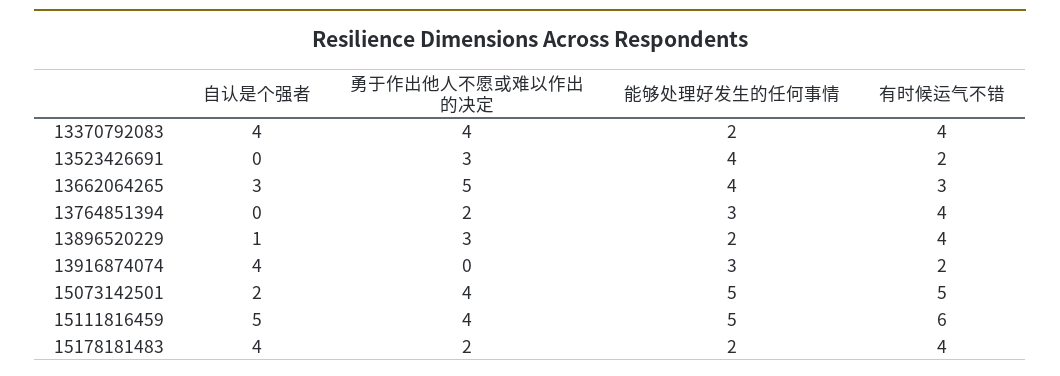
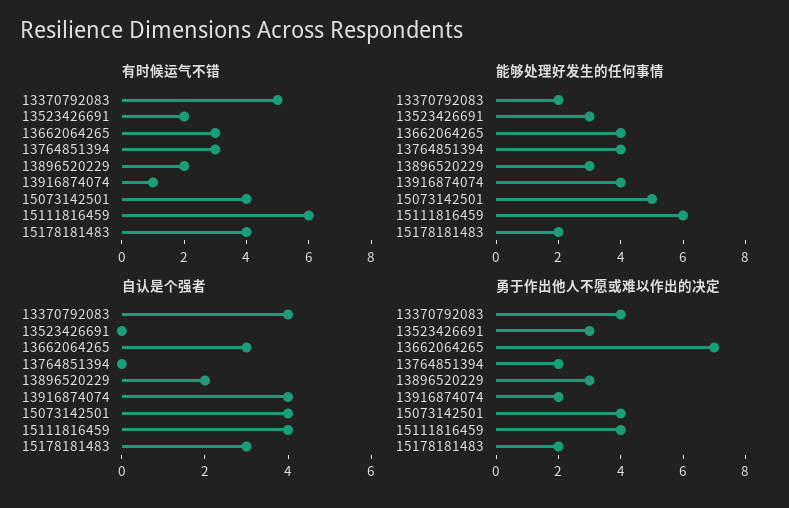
  {
    "自认是个强者": {
      "13370792083": 4,
      "13523426691": 0,
      "13662064265": 3,
      "13764851394": 0,
-     "13896520229": 1,
+     "13896520229": 2,
      "13916874074": 4,
-     "15073142501": 2,
+     "15073142501": 4,
-     "15111816459": 5,
+     "15111816459": 4,
-     "15178181483": 4
+     "15178181483": 3
    },
    "勇于作出他人不愿或难以作出的决定": {
      "13370792083": 4,
      "13523426691": 3,
-     "13662064265": 5,
+     "13662064265": 7,
      "13764851394": 2,
      "13896520229": 3,
-     "13916874074": 0,
+     "13916874074": 2,
      "15073142501": 4,
      "15111816459": 4,
      "15178181483": 2
    },
    "能够处理好发生的任何事情": {
      "13370792083": 2,
-     "13523426691": 4,
+     "13523426691": 3,
      "13662064265": 4,
-     "13764851394": 3,
+     "13764851394": 4,
-     "13896520229": 2,
+     "13896520229": 3,
-     "13916874074": 3,
+     "13916874074": 4,
      "15073142501": 5,
-     "15111816459": 5,
+     "15111816459": 6,
      "15178181483": 2
    },
    "有时候运气不错": {
-     "13370792083": 4,
+     "13370792083": 5,
      "13523426691": 2,
      "13662064265": 3,
-     "13764851394": 4,
+     "13764851394": 3,
-     "13896520229": 4,
+     "13896520229": 2,
-     "13916874074": 2,
+     "13916874074": 1,
-     "15073142501": 5,
+     "15073142501": 4,
      "15111816459": 6,
      "15178181483": 4
    }
  }

